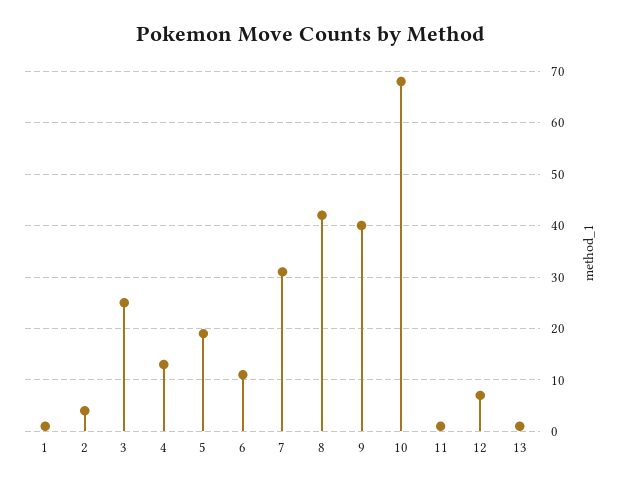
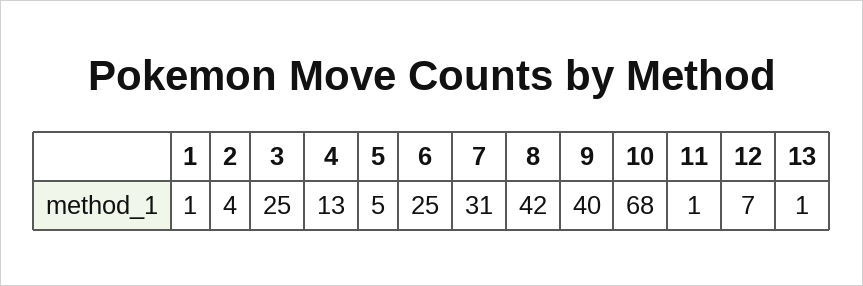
  {
    "1": 1,
    "2": 4,
    "3": 25,
    "4": 13,
-   "5": 20,
+   "5": 5,
-   "6": 10,
+   "6": 25,
    "7": 31,
    "8": 42,
    "9": 40,
    "10": 68,
    "11": 1,
    "12": 7,
    "13": 1
  }

